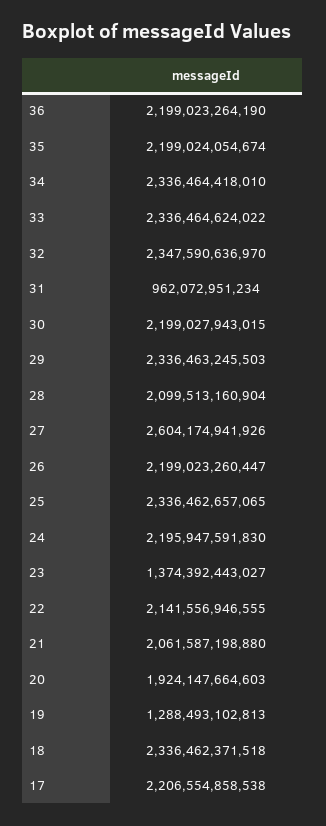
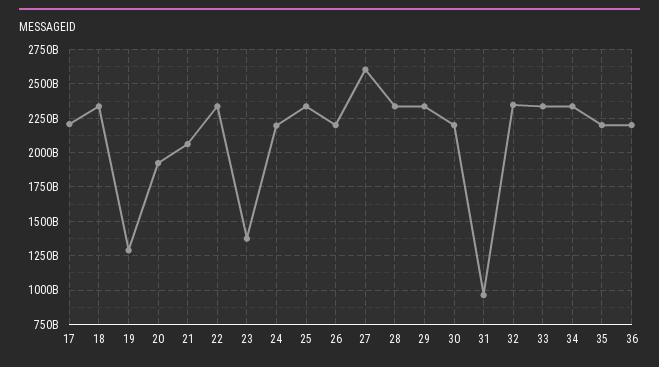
  {
    "36": 2199023264190,
    "35": 2199024054674,
    "34": 2336464418010,
    "33": 2336464624022,
    "32": 2347590636970,
    "31": 962072951234,
    "30": 2199027943015,
    "29": 2336463245503,
-   "28": 2099513160904,
+   "28": 2350000000000,
    "27": 2604174941926,
    "26": 2199023260447,
    "25": 2336462657065,
    "24": 2195947591830,
    "23": 1374392443027,
-   "22": 2141556946555,
+   "22": 2350000000000,
    "21": 2061587198880,
    "20": 1924147664603,
    "19": 1288493102813,
    "18": 2336462371518,
    "17": 2206554858538
  }

